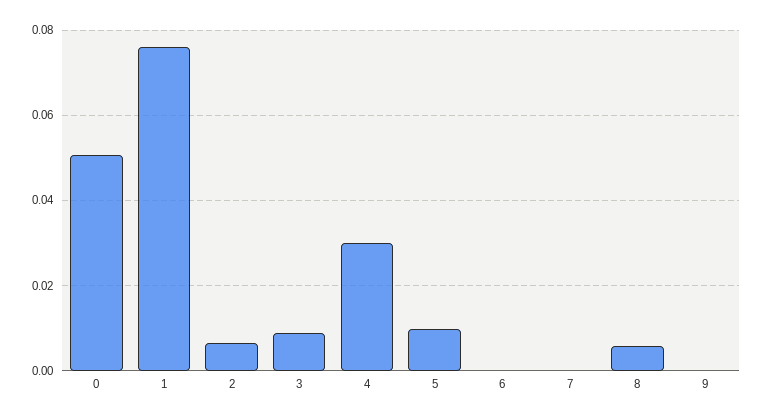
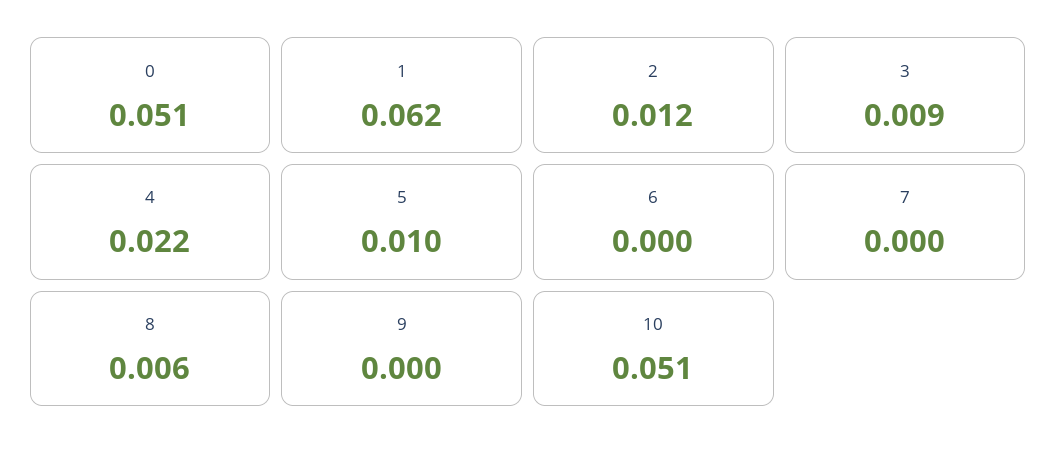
  {
    "0": 0.051,
-   "1": 0.076,
+   "1": 0.062,
-   "2": 0.006,
+   "2": 0.012,
    "3": 0.009,
-   "4": 0.03,
+   "4": 0.022,
    "5": 0.01,
    "6": 0,
    "7": 0,
    "8": 0.006,
-   "9": 0
+   "9": 0,
+   "10": 0.051
  }

